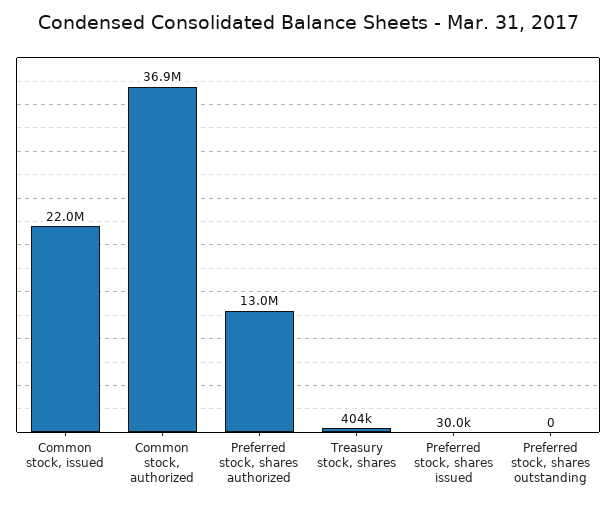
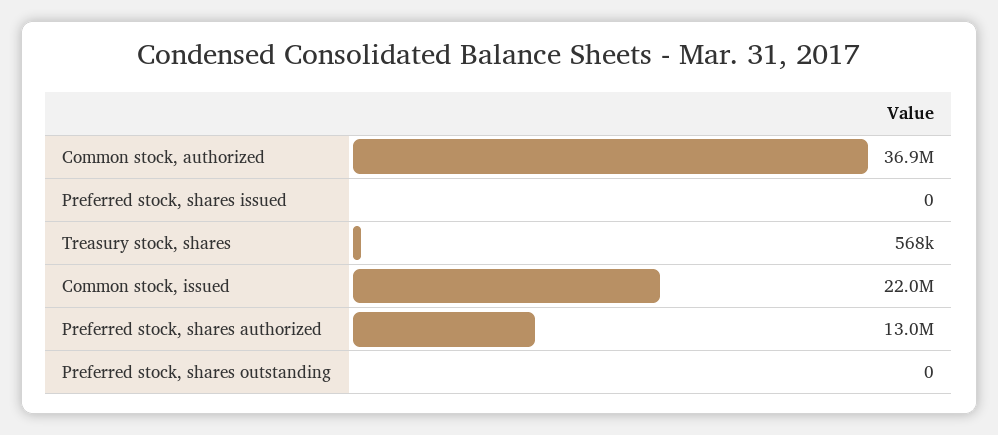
  {
    "Common stock, issued": 22000000,
    "Common stock, authorized": 36900000,
    "Preferred stock, shares authorized": 13000000,
-   "Treasury stock, shares": 404000,
+   "Treasury stock, shares": 568000,
-   "Preferred stock, shares issued": 30000,
+   "Preferred stock, shares issued": 0,
    "Preferred stock, shares outstanding": 0
  }

